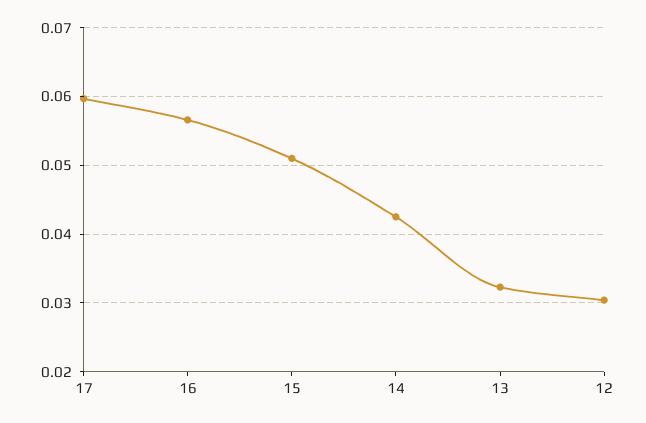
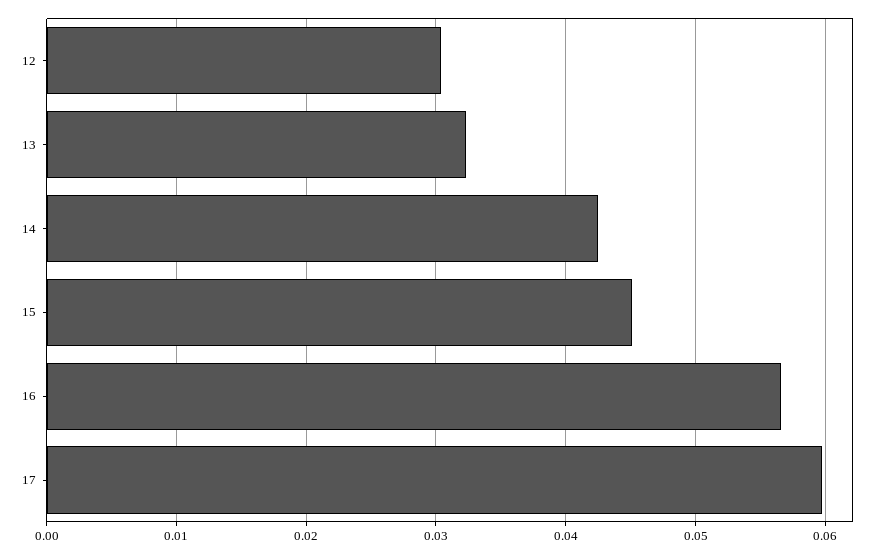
  {
    "17": 0.06,
    "16": 0.057,
-   "15": 0.051,
+   "15": 0.045,
    "14": 0.043,
    "13": 0.032,
    "12": 0.03
  }

